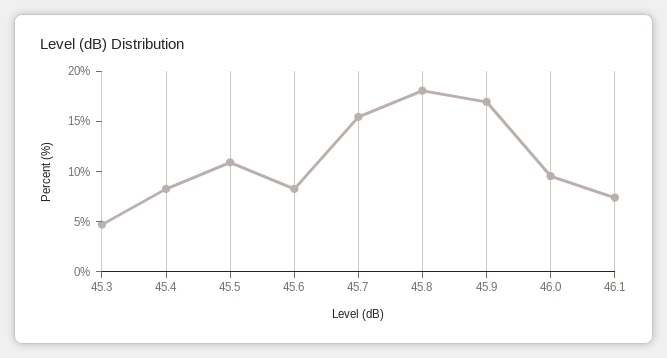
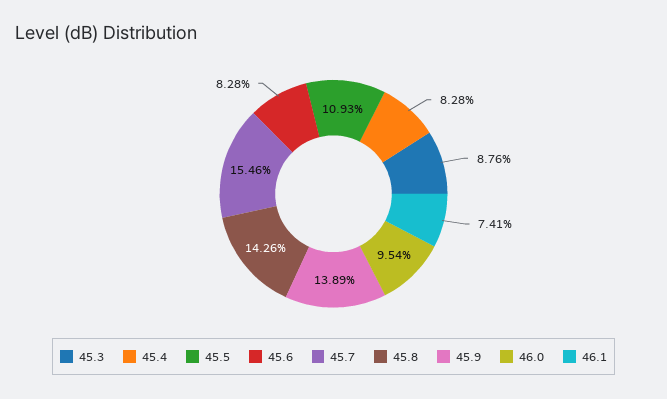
  {
-   "45.3": 5,
+   "45.3": 8.76,
    "45.4": 8.28,
    "45.5": 10.93,
    "45.6": 8.28,
    "45.7": 15.46,
-   "45.8": 18,
+   "45.8": 14.26,
-   "45.9": 17,
+   "45.9": 13.89,
    "46.0": 9.54,
    "46.1": 7.41
  }

